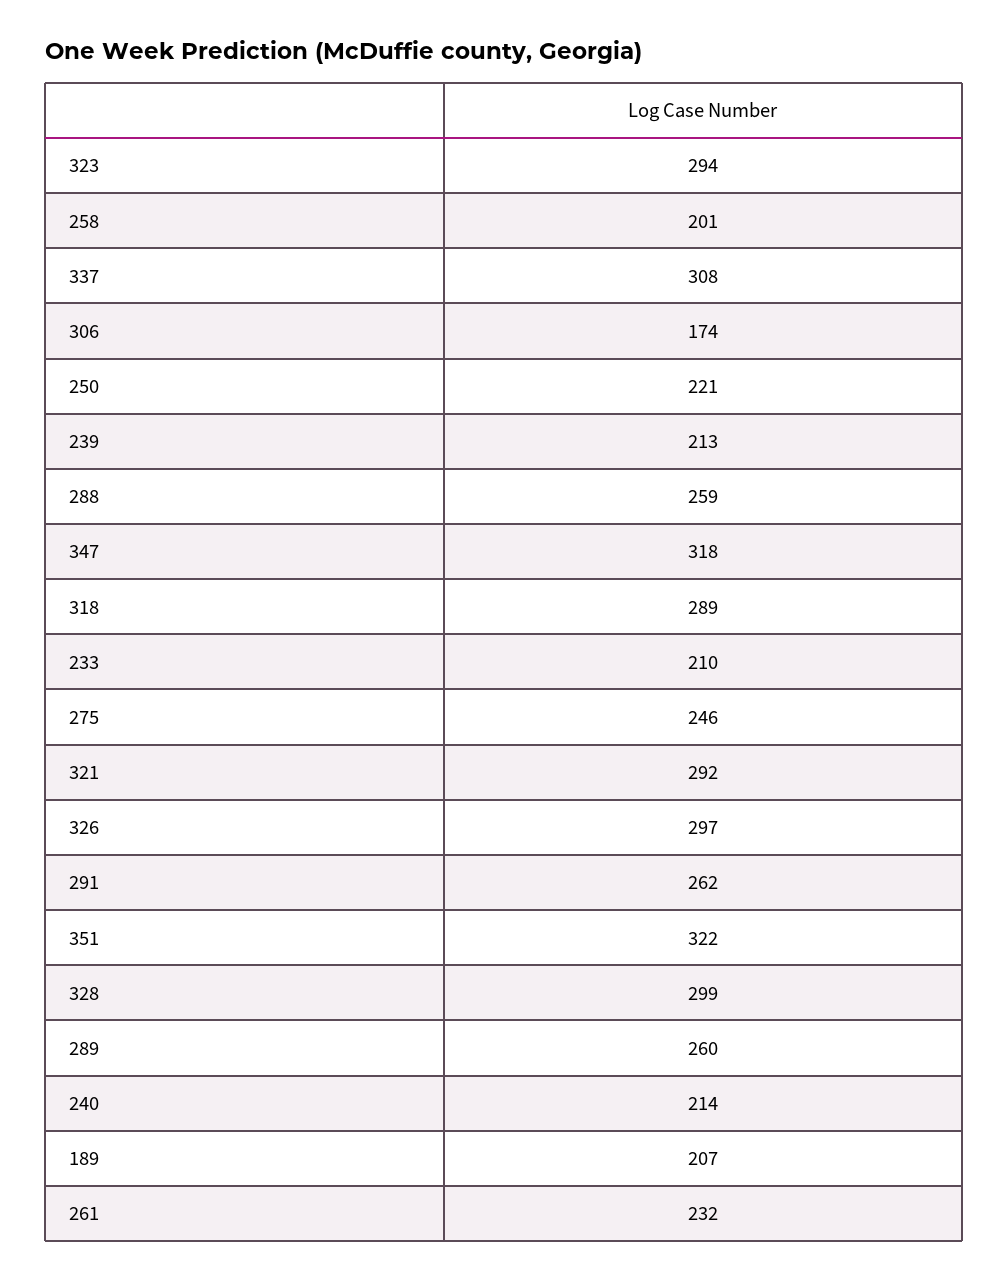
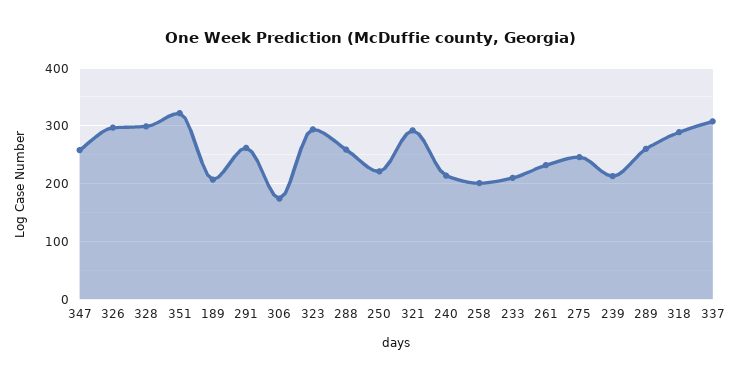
  {
    "323": 294,
    "258": 201,
    "337": 308,
    "306": 174,
    "250": 221,
    "239": 213,
    "288": 259,
-   "347": 318,
+   "347": 260,
    "318": 289,
    "233": 210,
    "275": 246,
    "321": 292,
    "326": 297,
    "291": 262,
    "351": 322,
    "328": 299,
    "289": 260,
    "240": 214,
    "189": 207,
    "261": 232
  }

